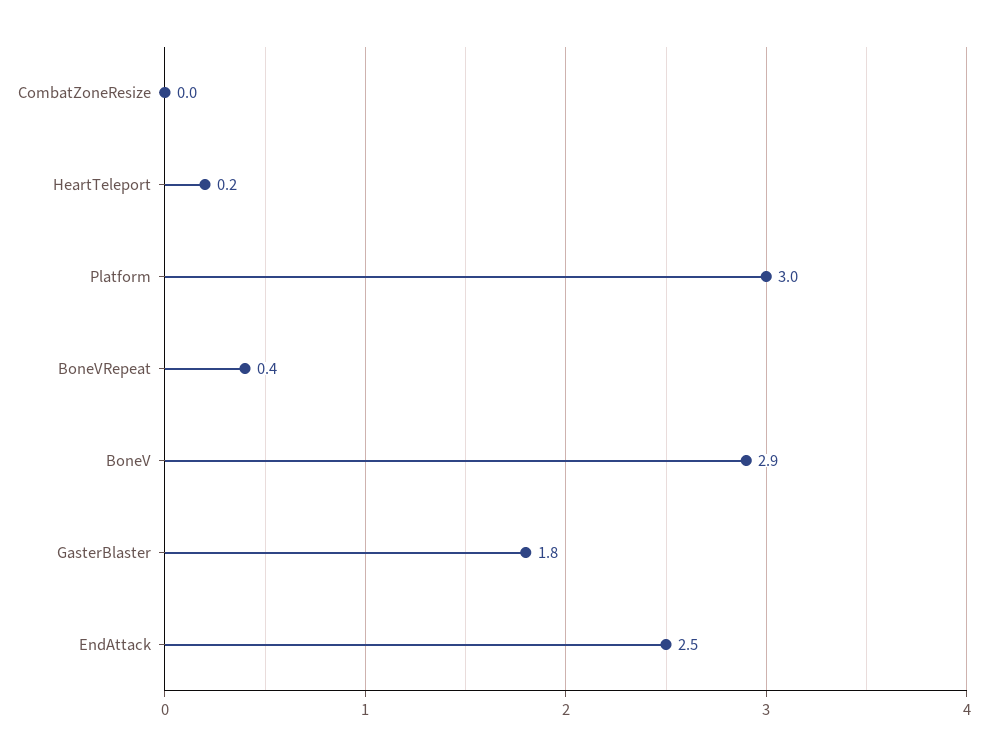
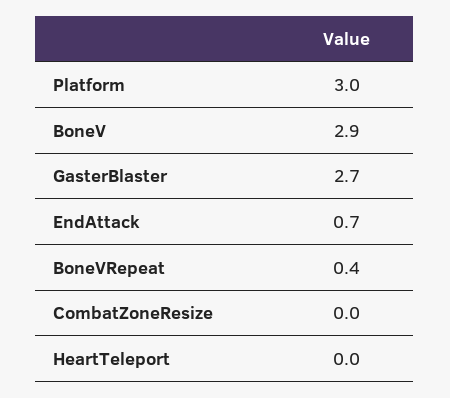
  {
    "CombatZoneResize": 0,
-   "HeartTeleport": 0.2,
+   "HeartTeleport": 0,
    "Platform": 3,
    "BoneVRepeat": 0.4,
    "BoneV": 2.9,
-   "GasterBlaster": 1.8,
+   "GasterBlaster": 2.7,
-   "EndAttack": 2.5
+   "EndAttack": 0.7
  }

